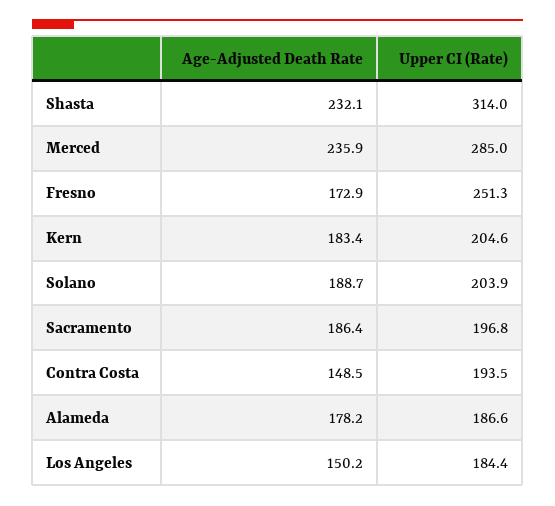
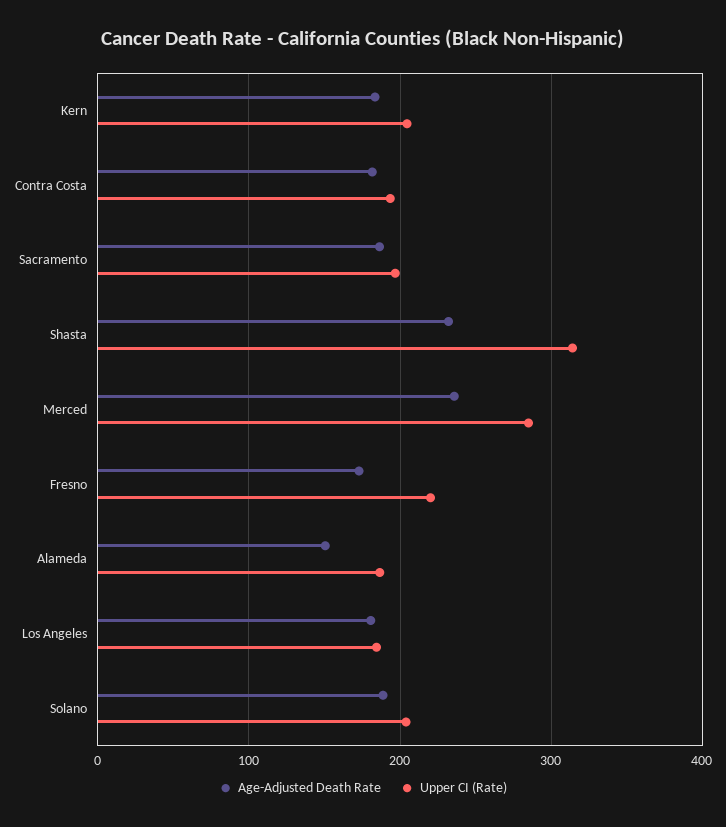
  {
    "Age-Adjusted Death Rate": {
      "Shasta": 232.1,
      "Merced": 235.9,
      "Fresno": 172.9,
      "Kern": 183.4,
      "Solano": 188.7,
      "Sacramento": 186.4,
-     "Contra Costa": 148.5,
+     "Contra Costa": 180,
-     "Alameda": 178.2,
+     "Alameda": 150,
-     "Los Angeles": 150.2
+     "Los Angeles": 180
    },
    "Upper CI (Rate)": {
      "Shasta": 314,
      "Merced": 285,
-     "Fresno": 251.3,
+     "Fresno": 220,
      "Kern": 204.6,
      "Solano": 203.9,
      "Sacramento": 196.8,
      "Contra Costa": 193.5,
      "Alameda": 186.6,
      "Los Angeles": 184.4
    }
  }

